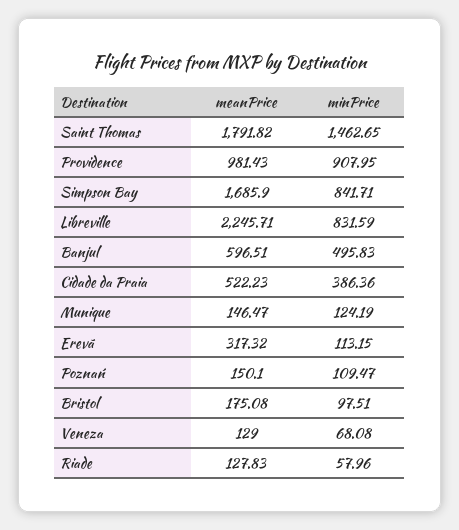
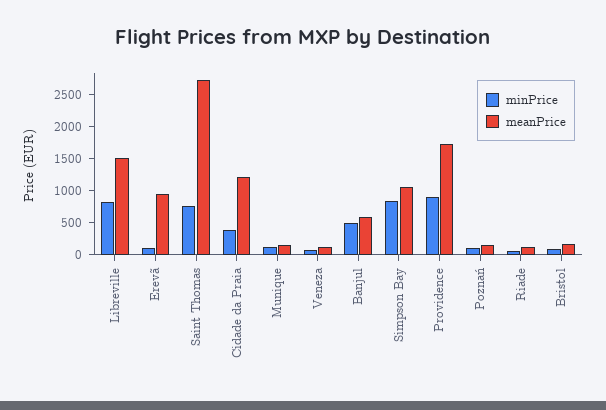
  {
    "meanPrice": {
-     "Saint Thomas": 1791.82,
+     "Saint Thomas": 2750,
-     "Providence": 981.43,
+     "Providence": 1750,
-     "Simpson Bay": 1685.9,
+     "Simpson Bay": 1000,
-     "Libreville": 2245.71,
+     "Libreville": 1500,
      "Banjul": 596.51,
-     "Cidade da Praia": 522.23,
+     "Cidade da Praia": 1250,
      "Munique": 146.47,
-     "Erevã": 317.32,
+     "Erevã": 1000,
      "Poznań": 150.1,
      "Bristol": 175.08,
      "Veneza": 129,
      "Riade": 127.83
    },
    "minPrice": {
-     "Saint Thomas": 1462.65,
+     "Saint Thomas": 750,
      "Providence": 907.95,
      "Simpson Bay": 841.71,
      "Libreville": 831.59,
      "Banjul": 495.83,
      "Cidade da Praia": 386.36,
      "Munique": 124.19,
      "Erevã": 113.15,
      "Poznań": 109.47,
      "Bristol": 97.51,
      "Veneza": 68.08,
      "Riade": 57.96
    }
  }

